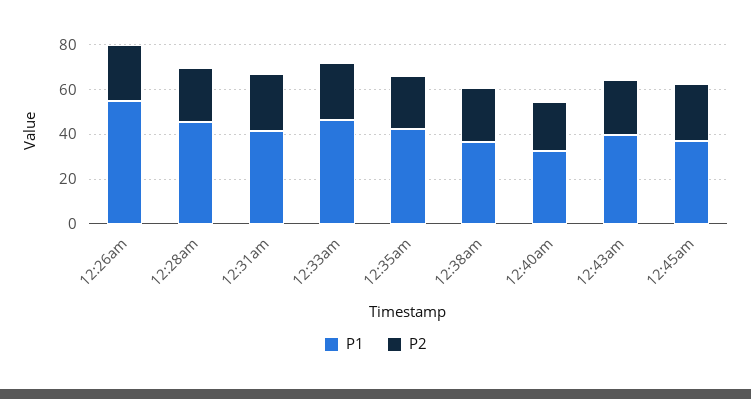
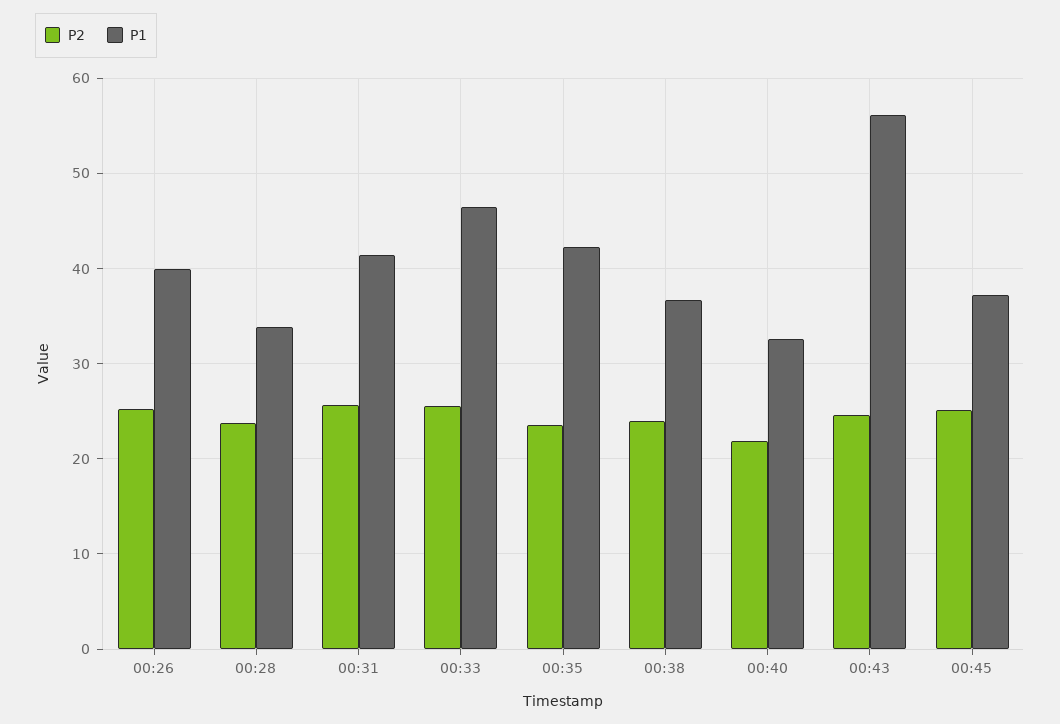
  {
    "P1": {
-     "12:26am": 55,
+     "12:26am": 40,
-     "12:28am": 45,
+     "12:28am": 34,
      "12:31am": 41,
      "12:33am": 47,
      "12:35am": 42,
      "12:38am": 37,
      "12:40am": 33,
-     "12:43am": 40,
+     "12:43am": 56,
      "12:45am": 37
    },
    "P2": {
      "12:26am": 25,
      "12:28am": 24,
      "12:31am": 26,
      "12:33am": 26,
      "12:35am": 24,
      "12:38am": 24,
      "12:40am": 22,
      "12:43am": 25,
      "12:45am": 25
    }
  }

